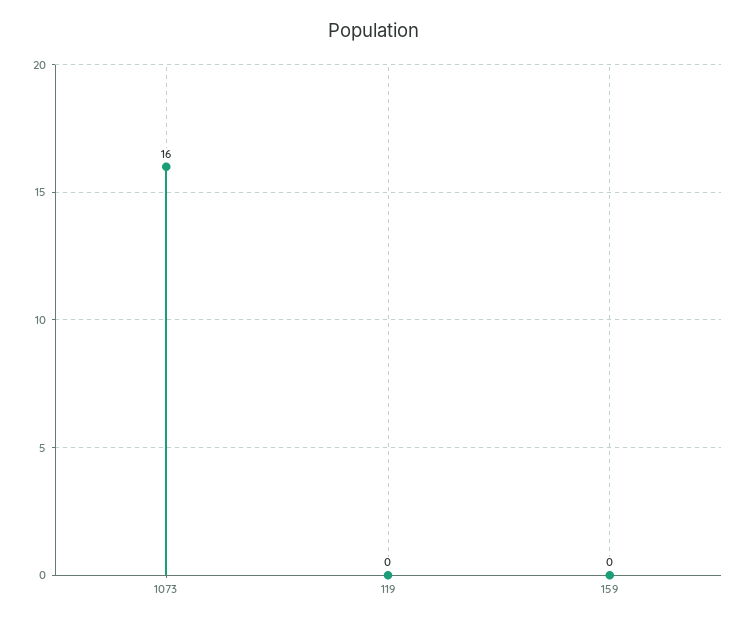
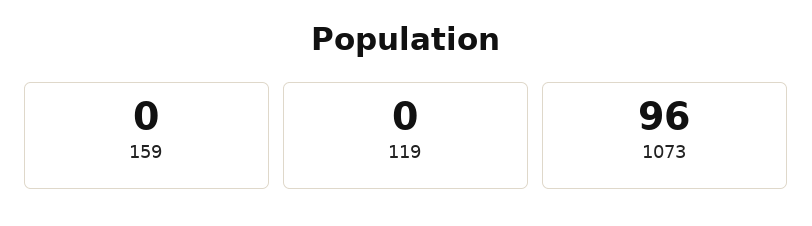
  {
-   "1073": 16,
+   "1073": 96,
    "119": 0,
    "159": 0
  }

